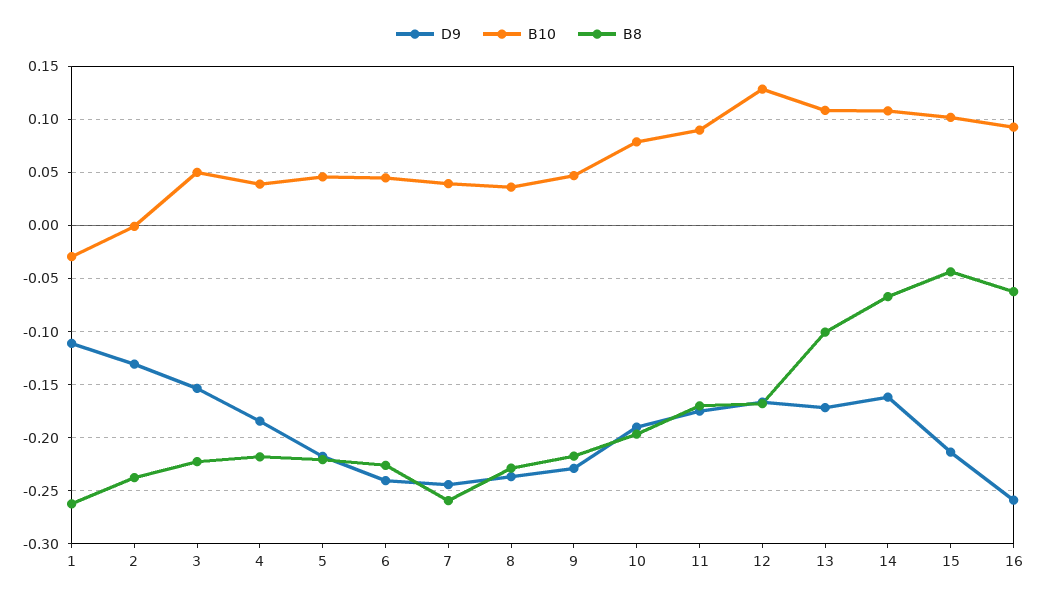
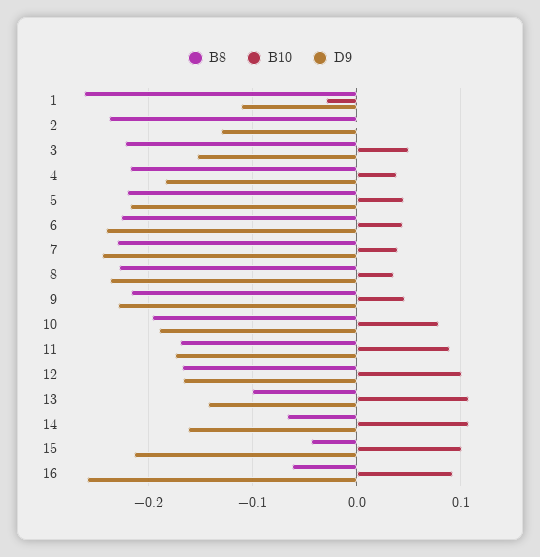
  {
    "D9": {
      "1": -0.11,
      "2": -0.13,
      "3": -0.15,
      "4": -0.18,
      "5": -0.22,
      "6": -0.24,
      "7": -0.24,
      "8": -0.24,
      "9": -0.23,
      "10": -0.19,
      "11": -0.17,
      "12": -0.17,
-     "13": -0.17,
+     "13": -0.14,
      "14": -0.16,
      "15": -0.21,
      "16": -0.26
    },
    "B10": {
      "1": -0.03,
      "2": 0,
      "3": 0.05,
      "4": 0.04,
      "5": 0.05,
      "6": 0.04,
      "7": 0.04,
      "8": 0.04,
      "9": 0.05,
      "10": 0.08,
      "11": 0.09,
-     "12": 0.13,
+     "12": 0.1,
      "13": 0.11,
      "14": 0.11,
      "15": 0.1,
      "16": 0.09
    },
    "B8": {
      "1": -0.26,
      "2": -0.24,
      "3": -0.22,
      "4": -0.22,
      "5": -0.22,
      "6": -0.23,
-     "7": -0.26,
+     "7": -0.23,
      "8": -0.23,
      "9": -0.22,
      "10": -0.2,
      "11": -0.17,
      "12": -0.17,
      "13": -0.1,
      "14": -0.07,
      "15": -0.04,
      "16": -0.06
    }
  }

